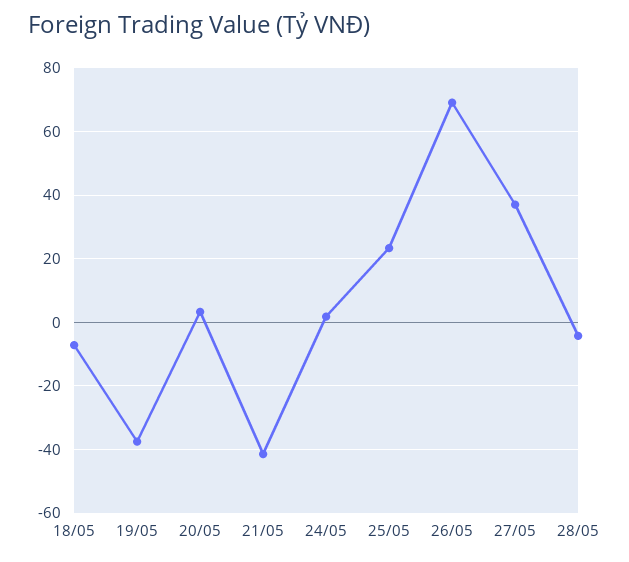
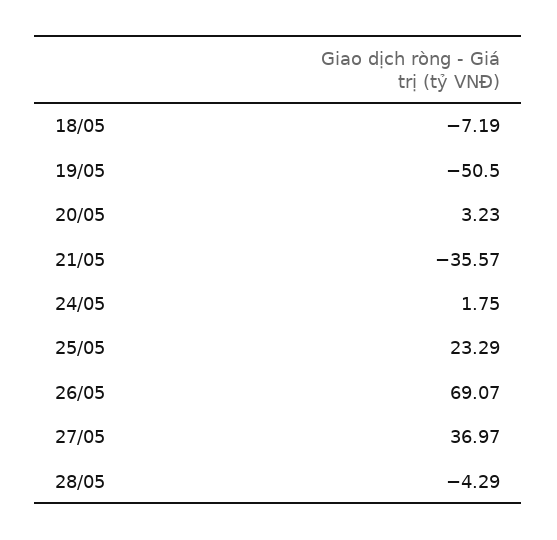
  {
    "18/05": -7.19,
-   "19/05": -38,
+   "19/05": -50.5,
    "20/05": 3.23,
-   "21/05": -42,
+   "21/05": -35.57,
    "24/05": 1.75,
    "25/05": 23.29,
    "26/05": 69.07,
    "27/05": 36.97,
    "28/05": -4.29
  }

